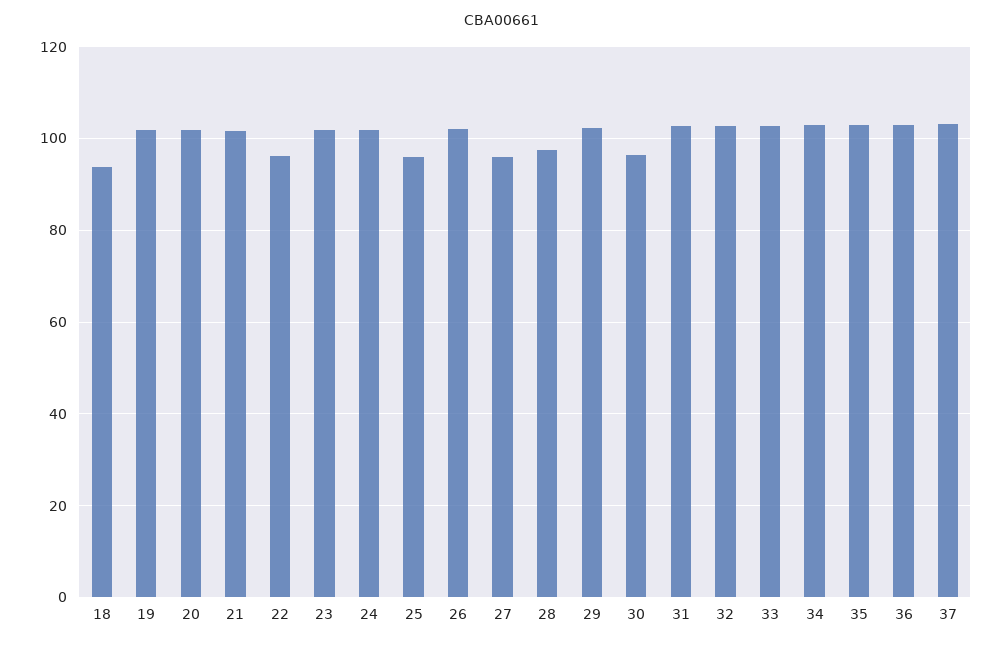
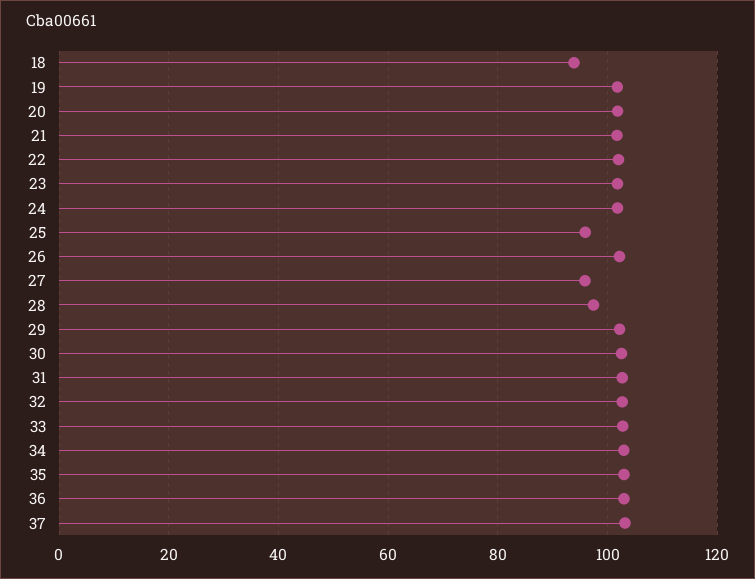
  {
    "18": 94,
    "19": 102,
    "20": 102,
    "21": 102,
-   "22": 96,
+   "22": 102,
    "23": 102,
    "24": 102,
    "25": 96,
    "26": 102,
    "27": 96,
    "28": 98,
    "29": 102,
-   "30": 96,
+   "30": 102,
    "31": 102,
    "32": 102,
    "33": 102,
    "34": 102,
    "35": 102,
    "36": 102,
    "37": 104
  }

